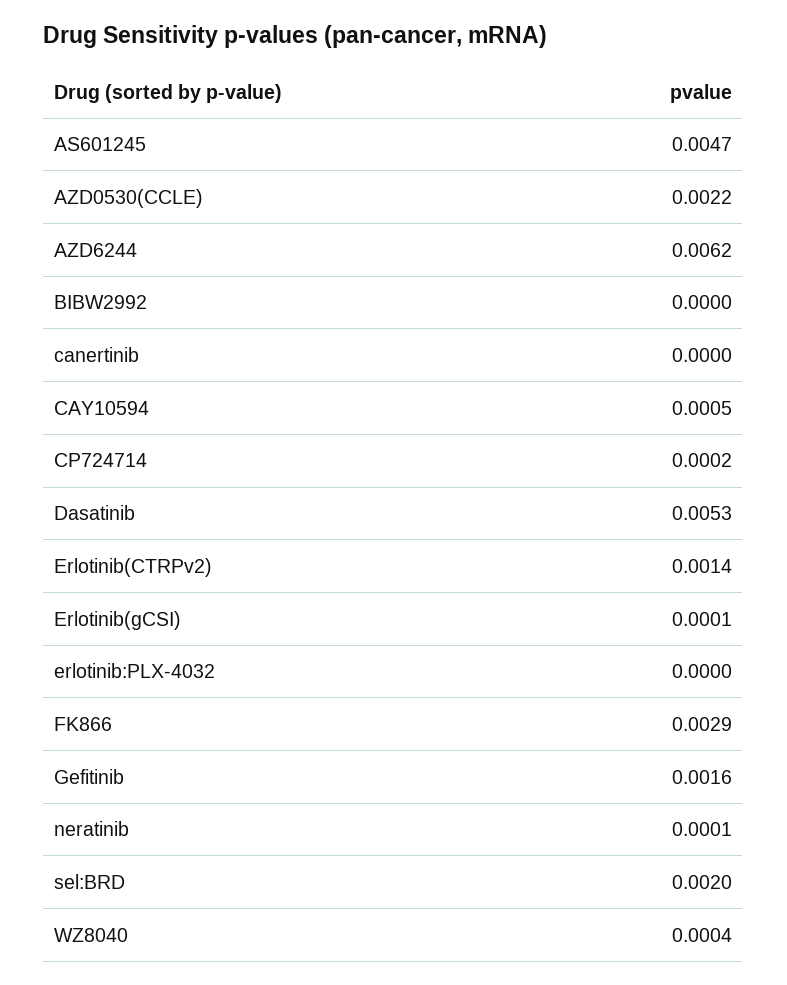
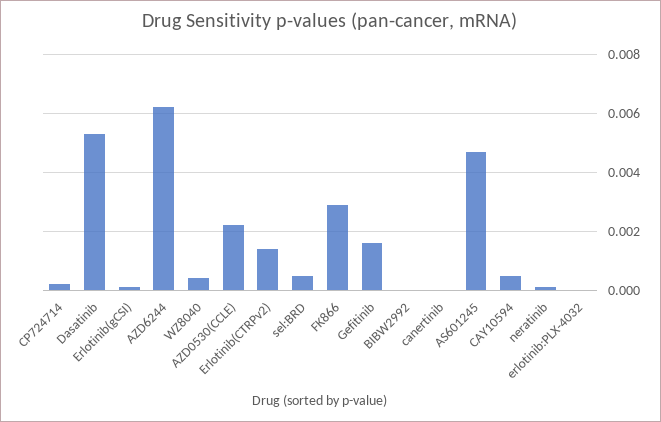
  {
    "AS601245": 0.0047,
    "AZD0530(CCLE)": 0.0022,
    "AZD6244": 0.0062,
    "BIBW2992": 0,
    "canertinib": 0,
    "CAY10594": 0.0005,
    "CP724714": 0.0002,
    "Dasatinib": 0.0053,
    "Erlotinib(CTRPv2)": 0.0014,
    "Erlotinib(gCSI)": 0.0001,
    "erlotinib:PLX-4032": 0,
    "FK866": 0.0029,
    "Gefitinib": 0.0016,
    "neratinib": 0.0001,
-   "sel:BRD": 0.002,
+   "sel:BRD": 0.0005,
    "WZ8040": 0.0004
  }

